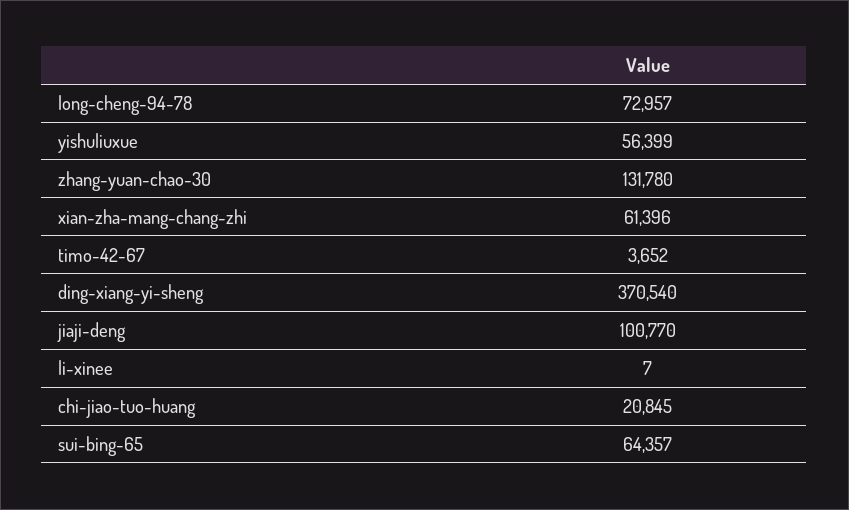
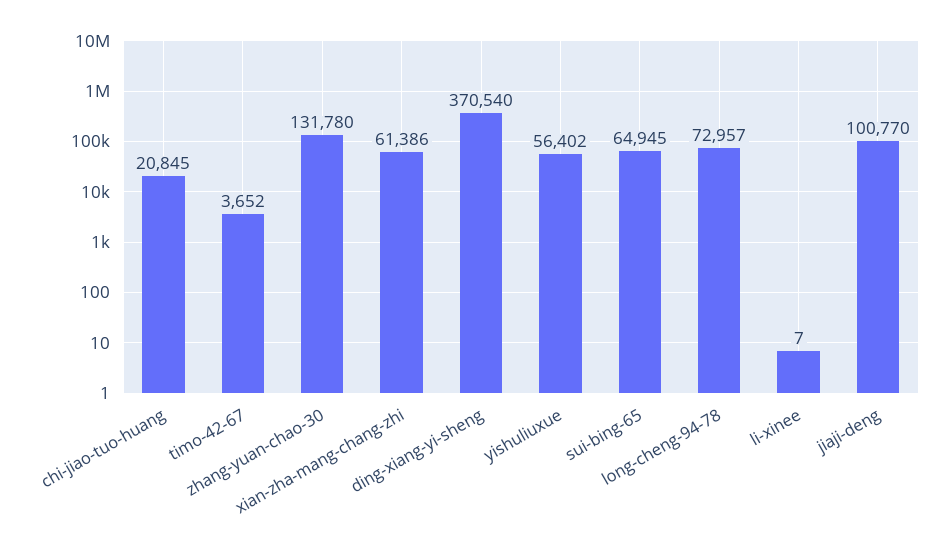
  {
    "long-cheng-94-78": 72957,
-   "yishuliuxue": 56399,
+   "yishuliuxue": 56402,
    "zhang-yuan-chao-30": 131780,
-   "xian-zha-mang-chang-zhi": 61396,
+   "xian-zha-mang-chang-zhi": 61386,
    "timo-42-67": 3652,
    "ding-xiang-yi-sheng": 370540,
    "jiaji-deng": 100770,
    "li-xinee": 7,
    "chi-jiao-tuo-huang": 20845,
-   "sui-bing-65": 64357
+   "sui-bing-65": 64945
  }

